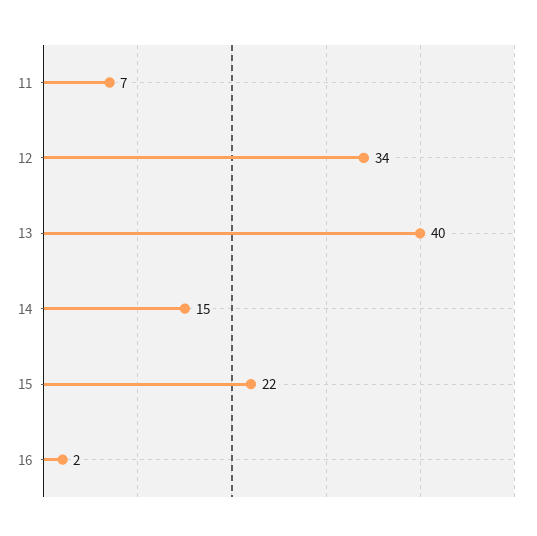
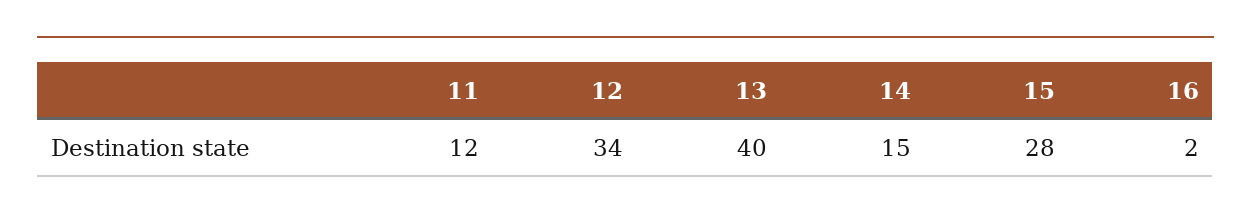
  {
-   "11": 7,
+   "11": 12,
    "12": 34,
    "13": 40,
    "14": 15,
-   "15": 22,
+   "15": 28,
    "16": 2
  }

